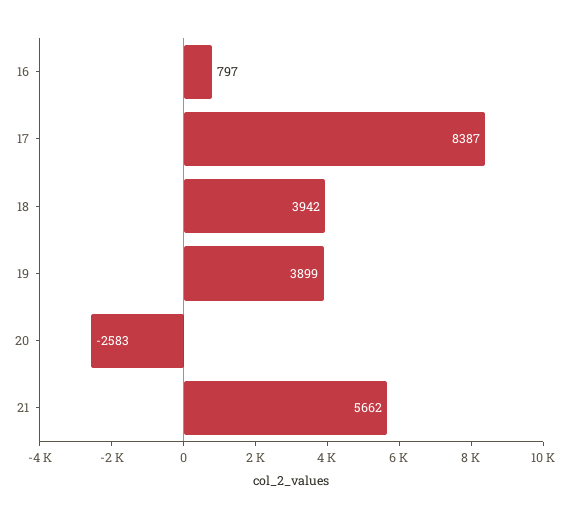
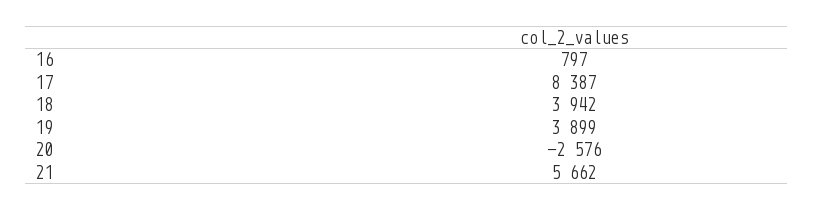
  {
    "16": 797,
    "17": 8387,
    "18": 3942,
    "19": 3899,
-   "20": -2583,
+   "20": -2576,
    "21": 5662
  }

